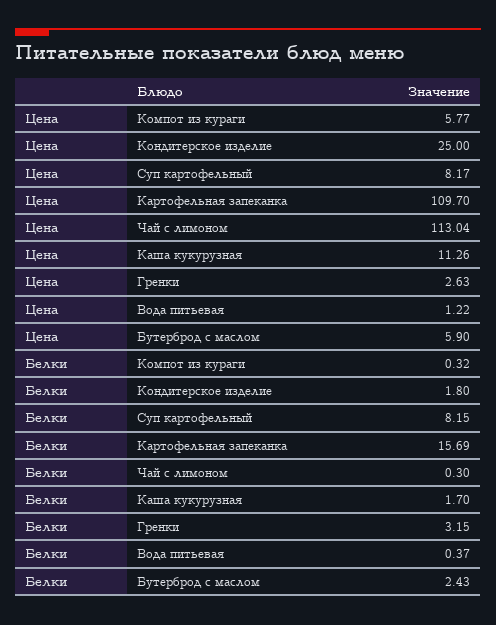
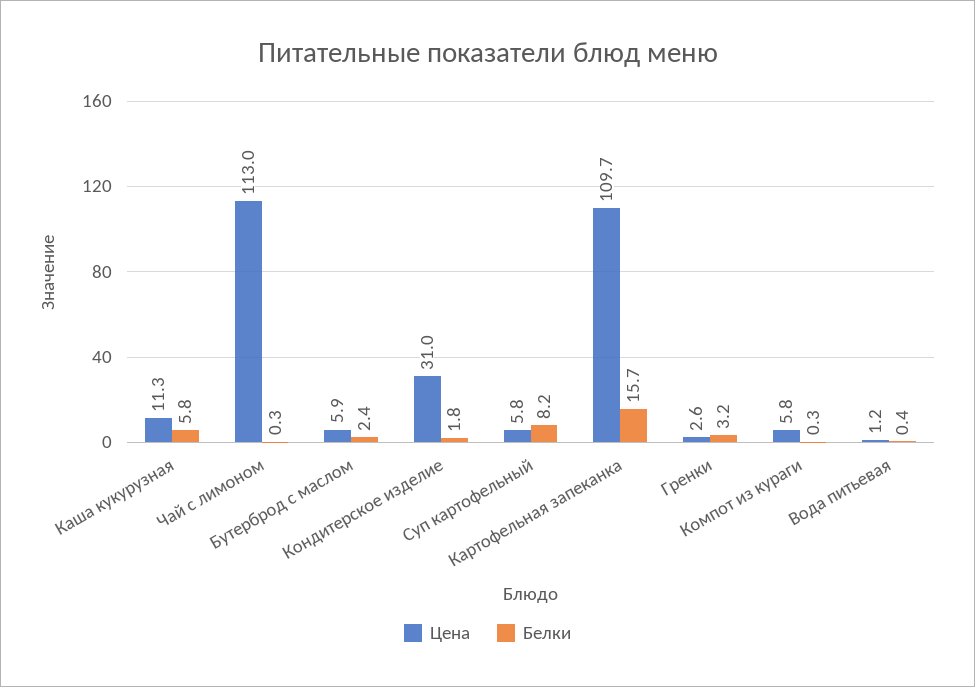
  {
    "Цена": {
      "Компот из кураги": 5.77,
-     "Кондитерское изделие": 25,
+     "Кондитерское изделие": 31,
-     "Суп картофельный": 8.17,
+     "Суп картофельный": 5.8,
      "Картофельная запеканка": 109.7,
      "Чай с лимоном": 113.04,
      "Каша кукурузная": 11.26,
      "Гренки": 2.63,
      "Вода питьевая": 1.22,
      "Бутерброд с маслом": 5.9
    },
    "Белки": {
      "Компот из кураги": 0.32,
      "Кондитерское изделие": 1.8,
      "Суп картофельный": 8.15,
      "Картофельная запеканка": 15.69,
      "Чай с лимоном": 0.3,
-     "Каша кукурузная": 1.7,
+     "Каша кукурузная": 5.8,
      "Гренки": 3.15,
      "Вода питьевая": 0.37,
      "Бутерброд с маслом": 2.43
    }
  }

